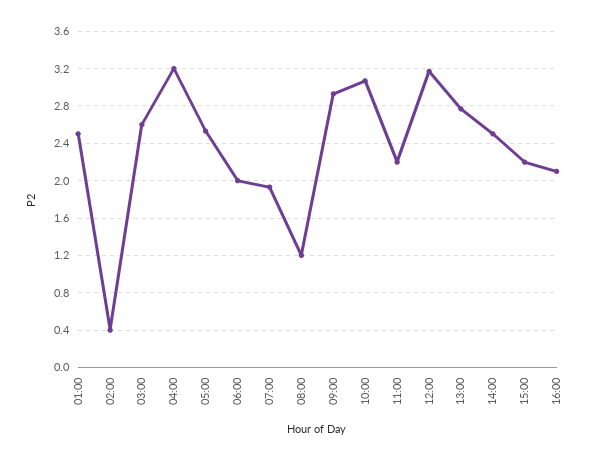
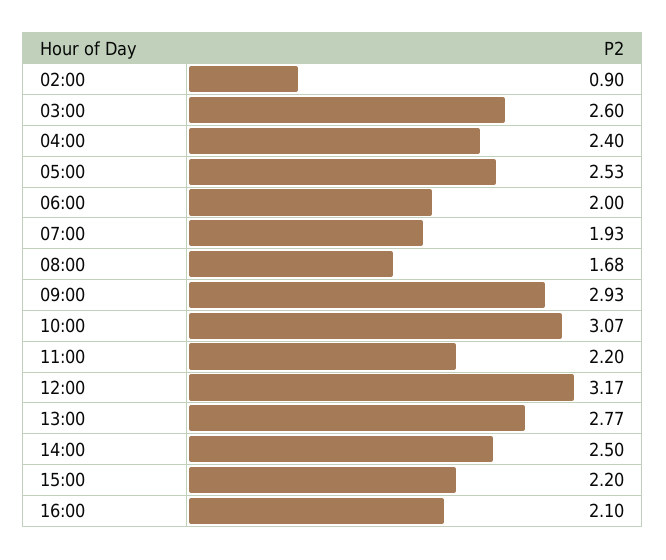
  {
-   "01:00": 2.5,
-   "02:00": 0.4,
+   "02:00": 0.9,
    "03:00": 2.6,
-   "04:00": 3.2,
+   "04:00": 2.4,
    "05:00": 2.53,
    "06:00": 2,
    "07:00": 1.93,
-   "08:00": 1.2,
+   "08:00": 1.68,
    "09:00": 2.93,
    "10:00": 3.07,
    "11:00": 2.2,
    "12:00": 3.17,
    "13:00": 2.77,
    "14:00": 2.5,
    "15:00": 2.2,
    "16:00": 2.1
  }

